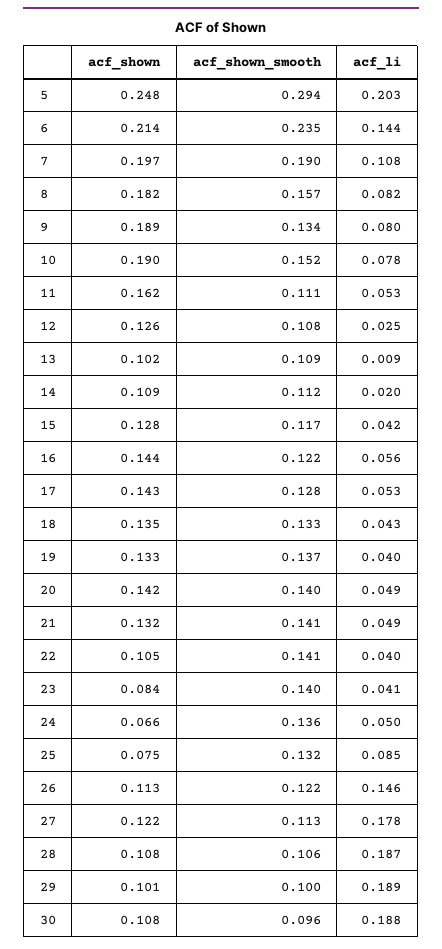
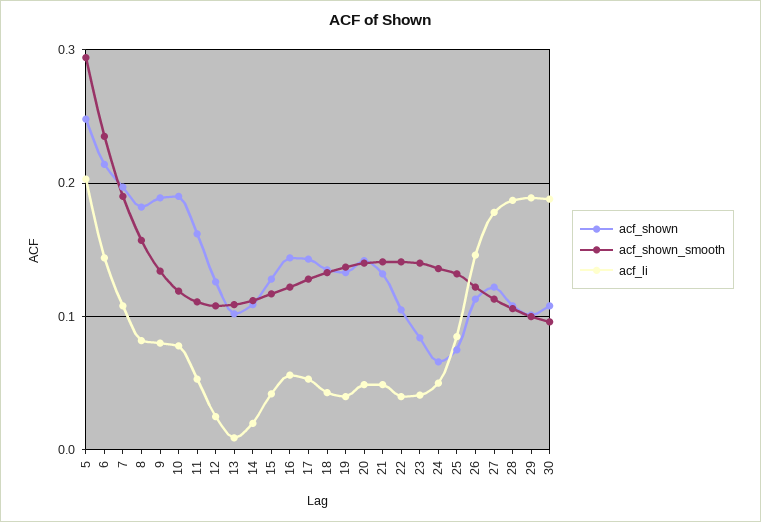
  {
    "acf_shown": {
      "5": 0.248,
      "6": 0.214,
      "7": 0.197,
      "8": 0.182,
      "9": 0.189,
      "10": 0.19,
      "11": 0.162,
      "12": 0.126,
      "13": 0.102,
      "14": 0.109,
      "15": 0.128,
      "16": 0.144,
      "17": 0.143,
      "18": 0.135,
      "19": 0.133,
      "20": 0.142,
      "21": 0.132,
      "22": 0.105,
      "23": 0.084,
      "24": 0.066,
      "25": 0.075,
      "26": 0.113,
      "27": 0.122,
      "28": 0.108,
      "29": 0.101,
      "30": 0.108
    },
    "acf_shown_smooth": {
      "5": 0.294,
      "6": 0.235,
      "7": 0.19,
      "8": 0.157,
      "9": 0.134,
-     "10": 0.152,
+     "10": 0.12,
      "11": 0.111,
      "12": 0.108,
      "13": 0.109,
      "14": 0.112,
      "15": 0.117,
      "16": 0.122,
      "17": 0.128,
      "18": 0.133,
      "19": 0.137,
      "20": 0.14,
      "21": 0.141,
      "22": 0.141,
      "23": 0.14,
      "24": 0.136,
      "25": 0.132,
      "26": 0.122,
      "27": 0.113,
      "28": 0.106,
      "29": 0.1,
      "30": 0.096
    },
    "acf_li": {
      "5": 0.203,
      "6": 0.144,
      "7": 0.108,
      "8": 0.082,
      "9": 0.08,
      "10": 0.078,
      "11": 0.053,
      "12": 0.025,
      "13": 0.009,
      "14": 0.02,
      "15": 0.042,
      "16": 0.056,
      "17": 0.053,
      "18": 0.043,
      "19": 0.04,
      "20": 0.049,
      "21": 0.049,
      "22": 0.04,
      "23": 0.041,
      "24": 0.05,
      "25": 0.085,
      "26": 0.146,
      "27": 0.178,
      "28": 0.187,
      "29": 0.189,
      "30": 0.188
    }
  }

